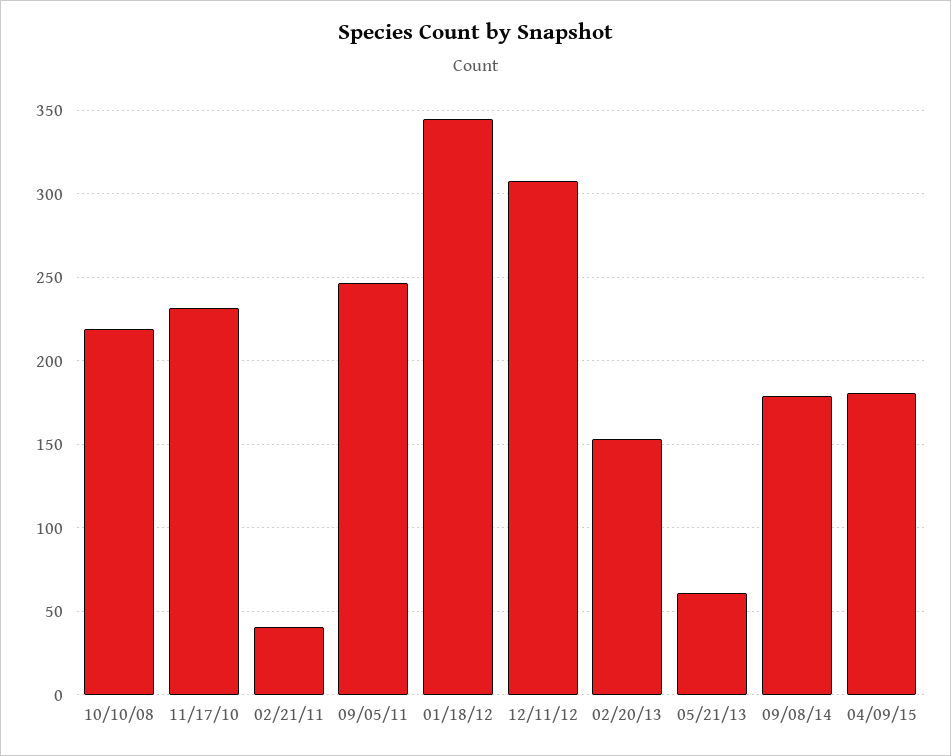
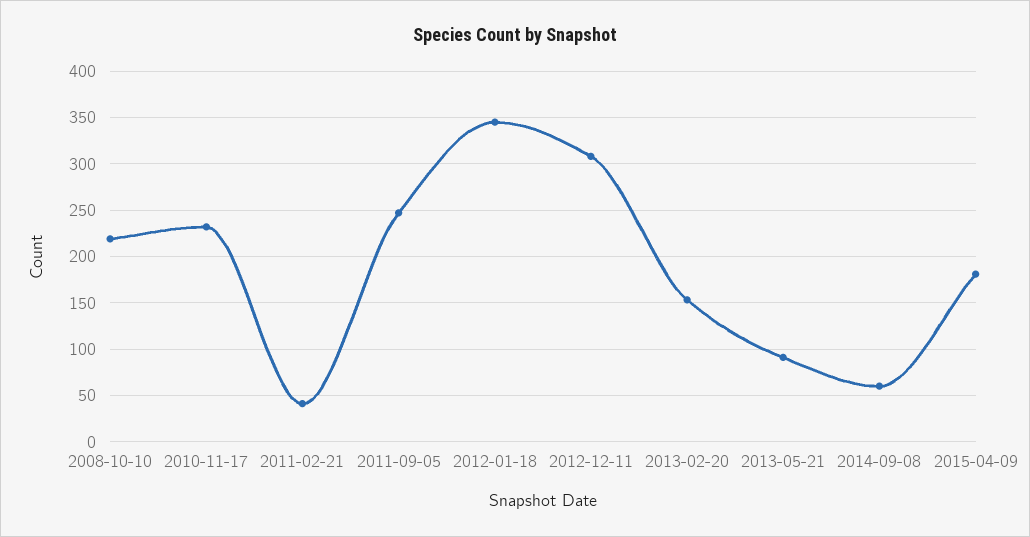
  {
    "10/10/08": 220,
    "11/17/10": 230,
    "02/21/11": 40,
    "09/05/11": 245,
    "01/18/12": 345,
    "12/11/12": 310,
    "02/20/13": 155,
-   "05/21/13": 60,
+   "05/21/13": 90,
-   "09/08/14": 180,
+   "09/08/14": 60,
    "04/09/15": 180
  }

